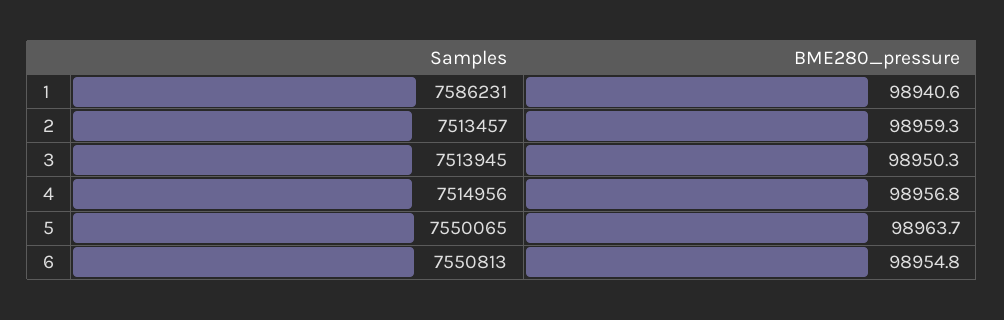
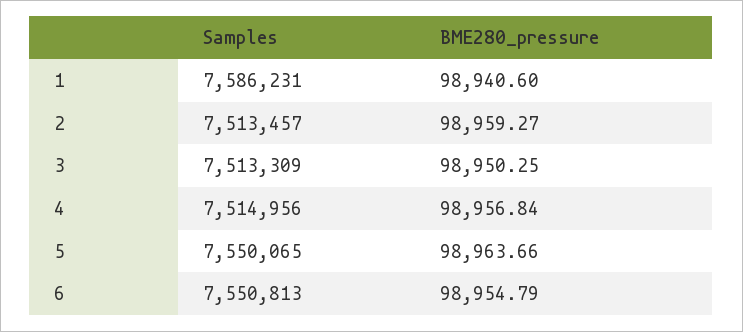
  {
    "Samples": {
      "1": 7586231,
      "2": 7513457,
-     "3": 7513945,
+     "3": 7513309,
      "4": 7514956,
      "5": 7550065,
      "6": 7550813
    },
    "BME280_pressure": {
      "1": 98940.6,
      "2": 98959.27,
      "3": 98950.25,
      "4": 98956.84,
      "5": 98963.66,
      "6": 98954.79
    }
  }

